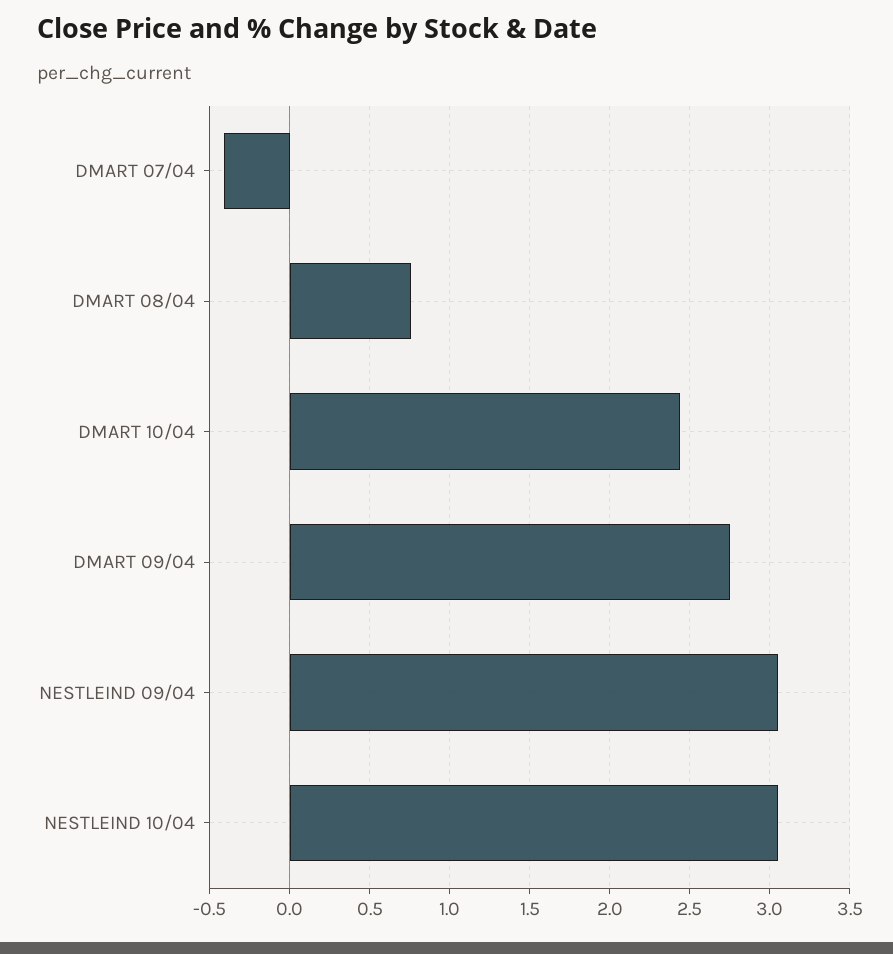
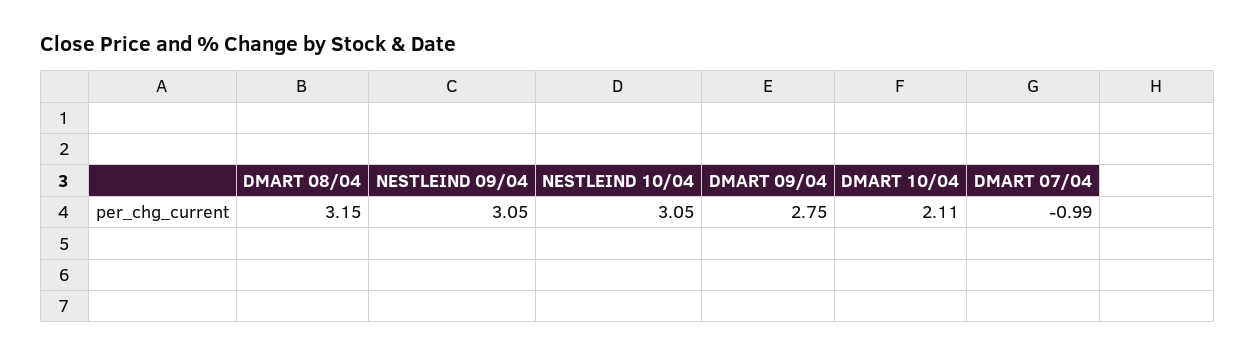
  {
-   "DMART 07/04": -0.4,
+   "DMART 07/04": -0.99,
-   "DMART 08/04": 0.75,
+   "DMART 08/04": 3.15,
-   "DMART 10/04": 2.45,
+   "DMART 10/04": 2.11,
    "DMART 09/04": 2.75,
    "NESTLEIND 09/04": 3.05,
    "NESTLEIND 10/04": 3.05
  }

